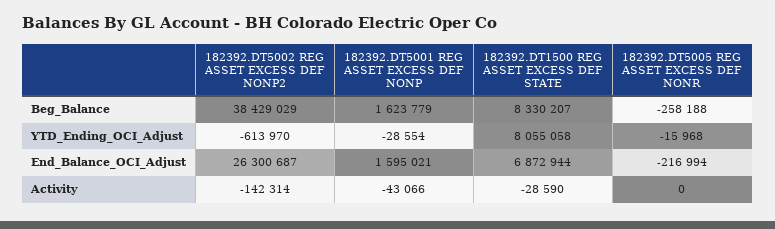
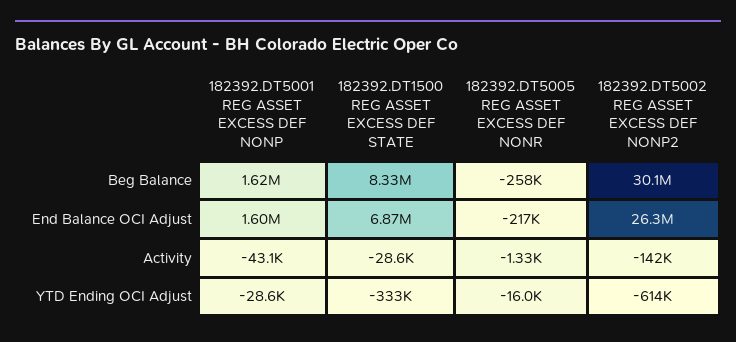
  {
    "182392.DT5002 REG ASSET EXCESS DEF NONP2": {
-     "Beg_Balance": 38429029,
+     "Beg_Balance": 30100000,
      "YTD_Ending_OCI_Adjust": -613970,
      "End_Balance_OCI_Adjust": 26300687,
      "Activity": -142314
    },
    "182392.DT5001 REG ASSET EXCESS DEF NONP": {
      "Beg_Balance": 1623779,
      "YTD_Ending_OCI_Adjust": -28554,
      "End_Balance_OCI_Adjust": 1595021,
      "Activity": -43066
    },
    "182392.DT1500 REG ASSET EXCESS DEF STATE": {
      "Beg_Balance": 8330207,
-     "YTD_Ending_OCI_Adjust": 8055058,
+     "YTD_Ending_OCI_Adjust": -333000,
      "End_Balance_OCI_Adjust": 6872944,
      "Activity": -28590
    },
    "182392.DT5005 REG ASSET EXCESS DEF NONR": {
      "Beg_Balance": -258188,
      "YTD_Ending_OCI_Adjust": -15968,
      "End_Balance_OCI_Adjust": -216994,
-     "Activity": 0
+     "Activity": -1330
    }
  }

